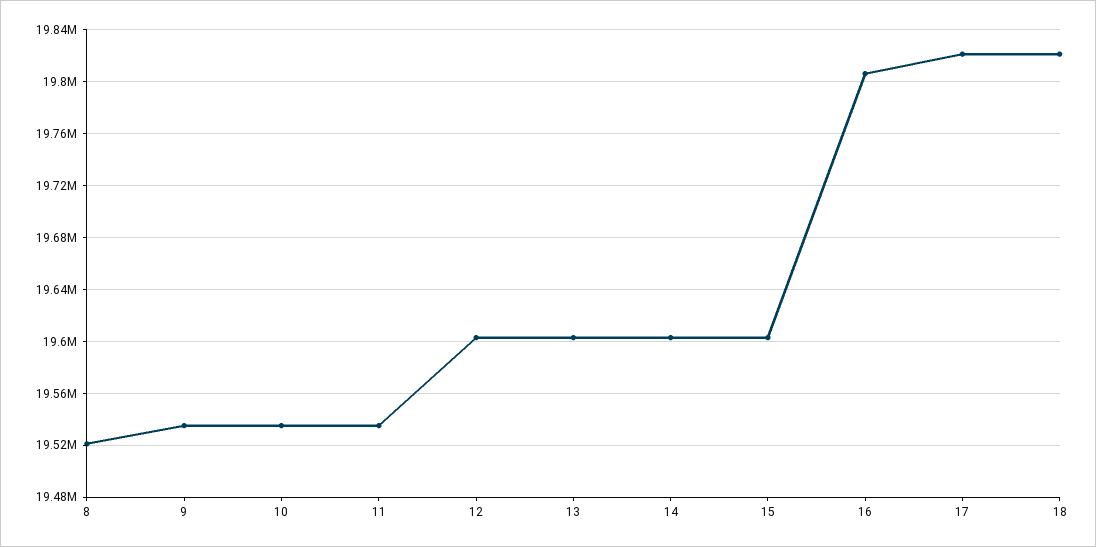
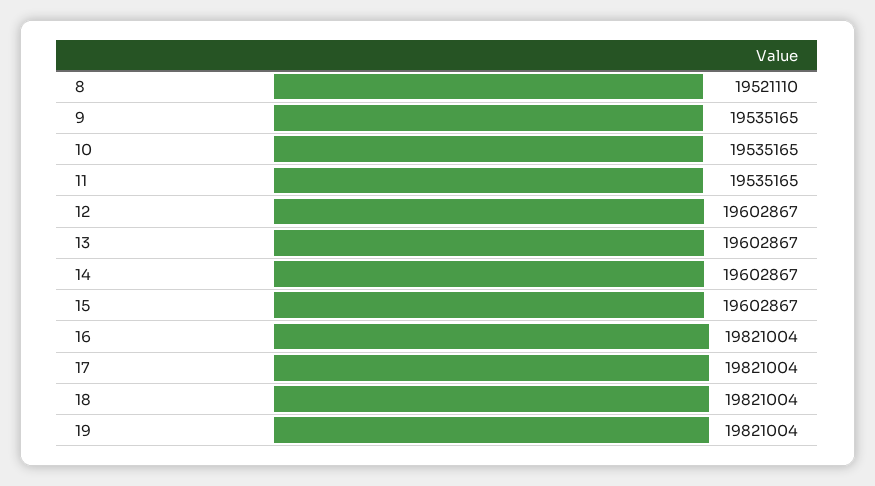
  {
    "8": 19521110,
    "9": 19535165,
    "10": 19535165,
    "11": 19535165,
    "12": 19602867,
    "13": 19602867,
    "14": 19602867,
    "15": 19602867,
-   "16": 19805000,
+   "16": 19821004,
    "17": 19821004,
-   "18": 19821004
+   "18": 19821004,
+   "19": 19821004
  }

